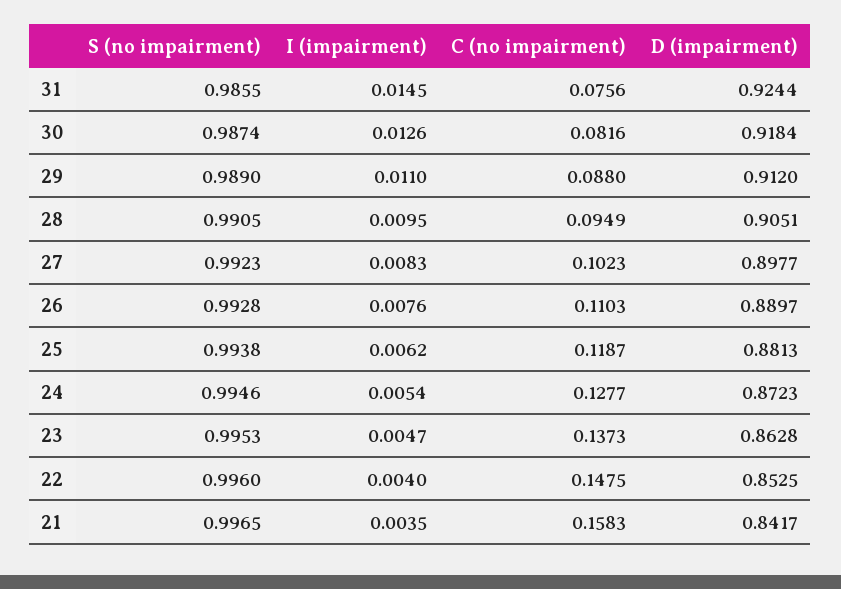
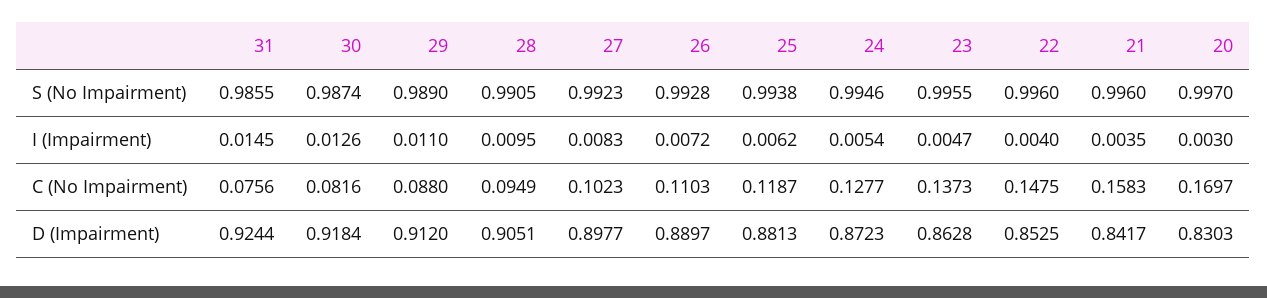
  {
    "S (no impairment)": {
      "31": 0.9855,
      "30": 0.9874,
      "29": 0.989,
      "28": 0.9905,
      "27": 0.9923,
      "26": 0.9928,
      "25": 0.9938,
      "24": 0.9946,
-     "23": 0.9953,
+     "23": 0.9955,
      "22": 0.996,
-     "21": 0.9965
+     "21": 0.996,
+     "20": 0.997
    },
    "I (impairment)": {
      "31": 0.0145,
      "30": 0.0126,
      "29": 0.011,
      "28": 0.0095,
      "27": 0.0083,
-     "26": 0.0076,
+     "26": 0.0072,
      "25": 0.0062,
      "24": 0.0054,
      "23": 0.0047,
      "22": 0.004,
-     "21": 0.0035
+     "21": 0.0035,
+     "20": 0.003
    },
    "C (no impairment)": {
      "31": 0.0756,
      "30": 0.0816,
      "29": 0.088,
      "28": 0.0949,
      "27": 0.1023,
      "26": 0.1103,
      "25": 0.1187,
      "24": 0.1277,
      "23": 0.1373,
      "22": 0.1475,
-     "21": 0.1583
+     "21": 0.1583,
+     "20": 0.1697
    },
    "D (impairment)": {
      "31": 0.9244,
      "30": 0.9184,
      "29": 0.912,
      "28": 0.9051,
      "27": 0.8977,
      "26": 0.8897,
      "25": 0.8813,
      "24": 0.8723,
      "23": 0.8628,
      "22": 0.8525,
-     "21": 0.8417
+     "21": 0.8417,
+     "20": 0.8303
    }
  }

